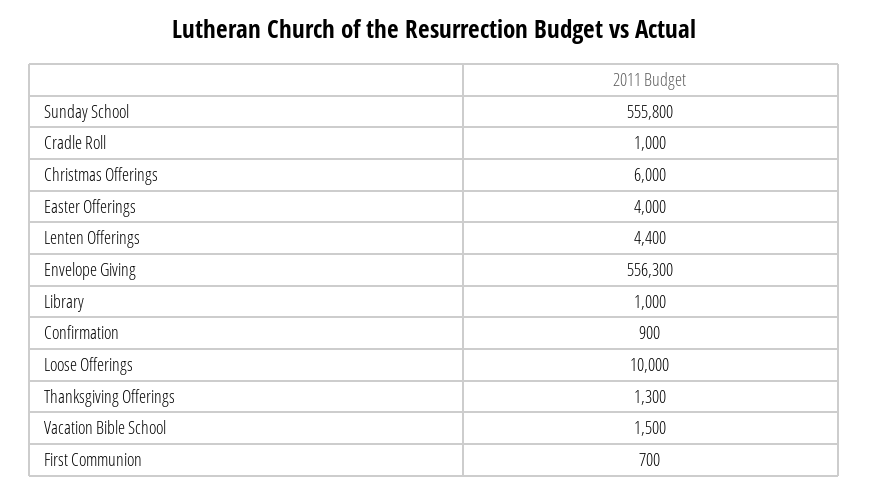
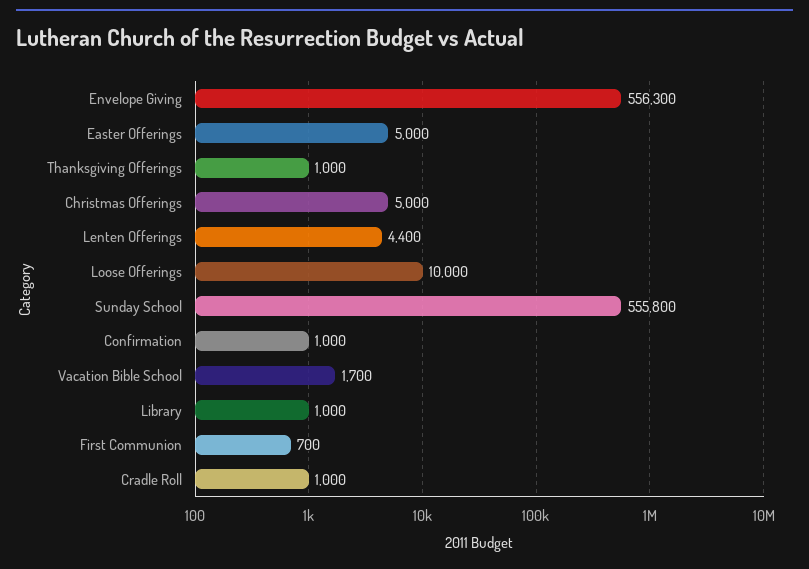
  {
    "Sunday School": 555800,
    "Cradle Roll": 1000,
-   "Christmas Offerings": 6000,
+   "Christmas Offerings": 5000,
-   "Easter Offerings": 4000,
+   "Easter Offerings": 5000,
    "Lenten Offerings": 4400,
    "Envelope Giving": 556300,
    "Library": 1000,
-   "Confirmation": 900,
+   "Confirmation": 1000,
    "Loose Offerings": 10000,
-   "Thanksgiving Offerings": 1300,
+   "Thanksgiving Offerings": 1000,
-   "Vacation Bible School": 1500,
+   "Vacation Bible School": 1700,
    "First Communion": 700
  }

